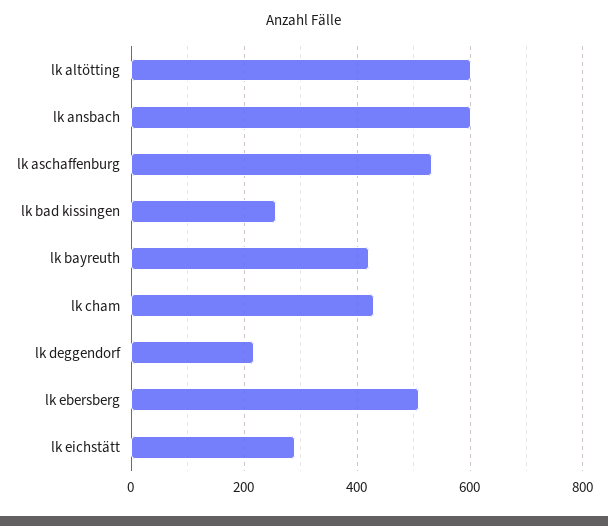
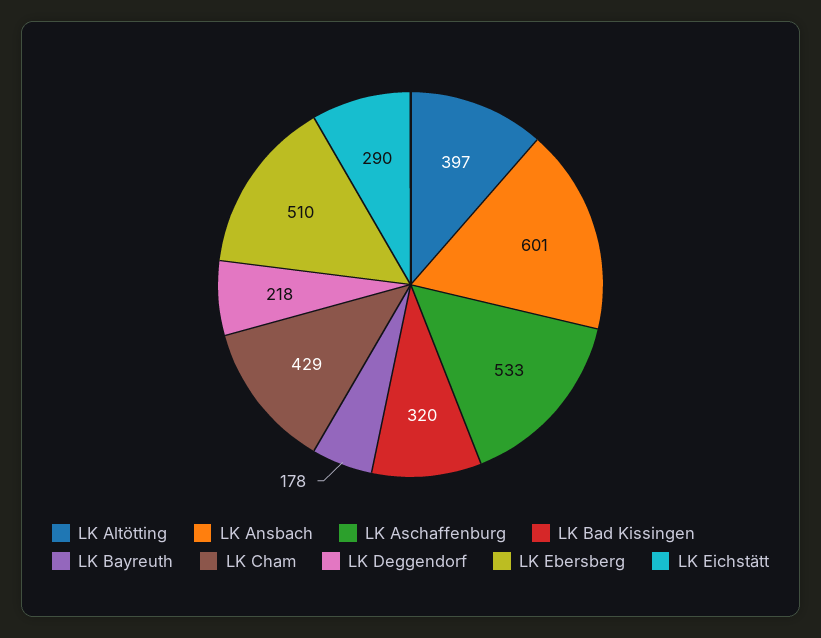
  {
-   "lk altötting": 600,
+   "lk altötting": 397,
    "lk ansbach": 601,
    "lk aschaffenburg": 533,
-   "lk bad kissingen": 260,
+   "lk bad kissingen": 320,
-   "lk bayreuth": 420,
+   "lk bayreuth": 178,
    "lk cham": 429,
    "lk deggendorf": 218,
    "lk ebersberg": 510,
    "lk eichstätt": 290
  }

